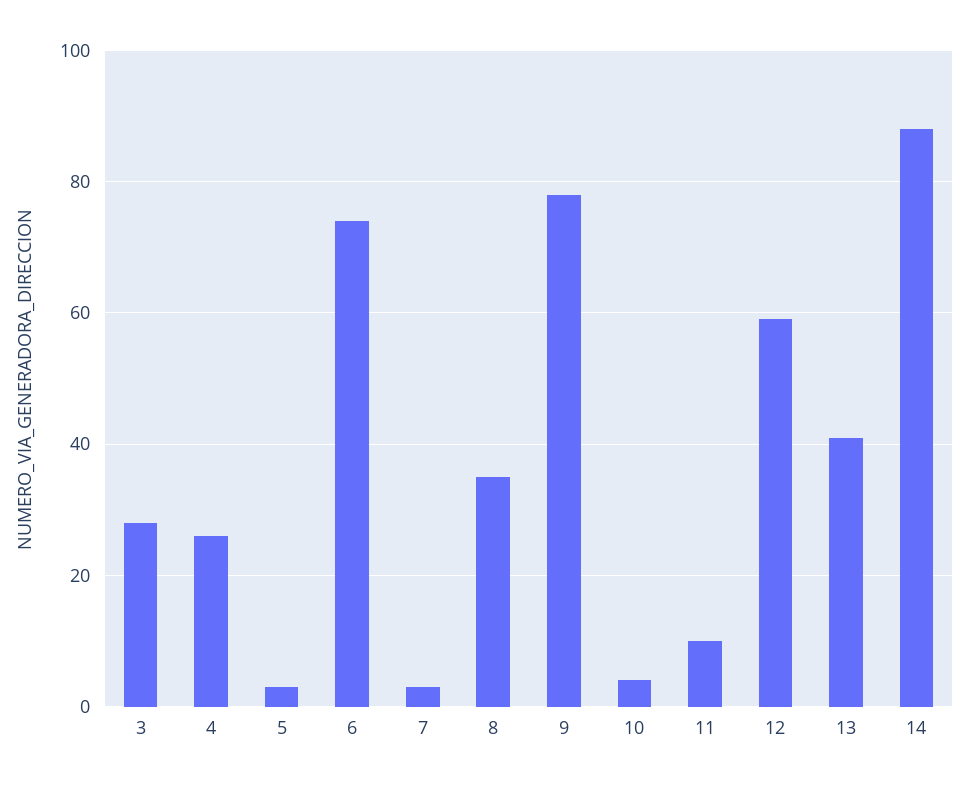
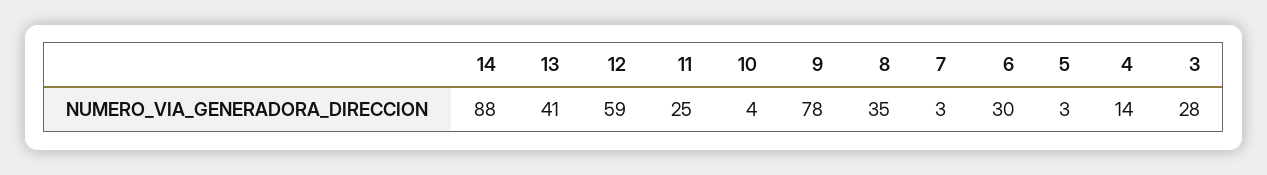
  {
    "3": 28,
-   "4": 25,
+   "4": 14,
    "5": 3,
-   "6": 75,
+   "6": 30,
    "7": 3,
    "8": 35,
    "9": 78,
    "10": 4,
-   "11": 10,
+   "11": 25,
    "12": 59,
    "13": 41,
    "14": 88
  }

